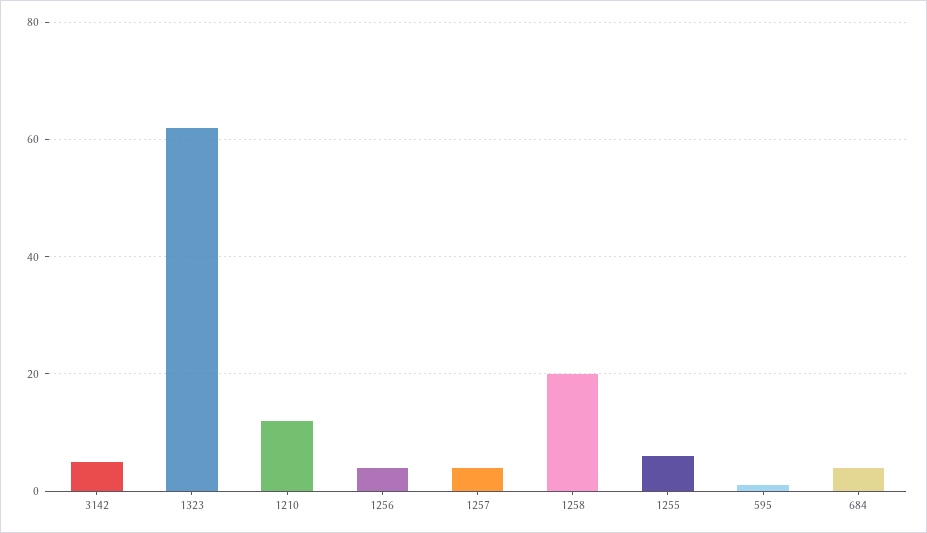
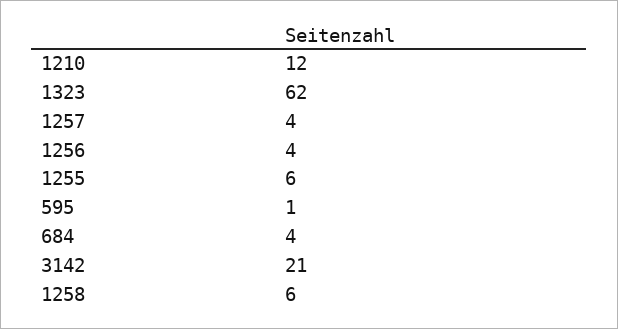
  {
-   "3142": 5,
+   "3142": 21,
    "1323": 62,
    "1210": 12,
    "1256": 4,
    "1257": 4,
-   "1258": 20,
+   "1258": 6,
    "1255": 6,
    "595": 1,
    "684": 4
  }

